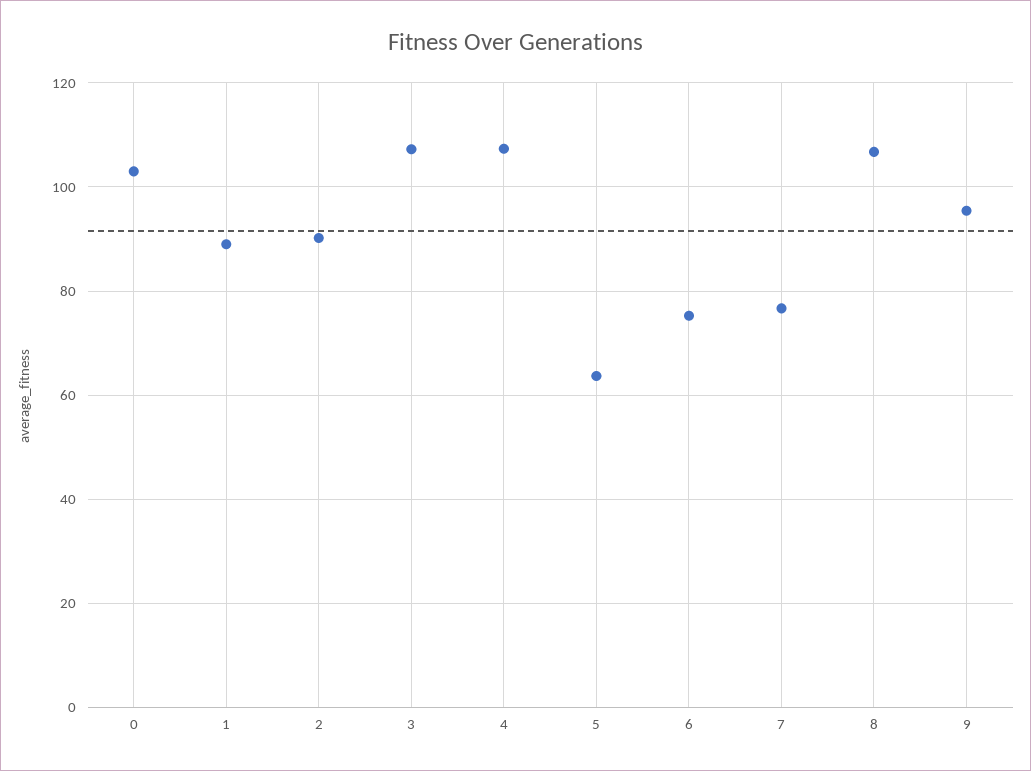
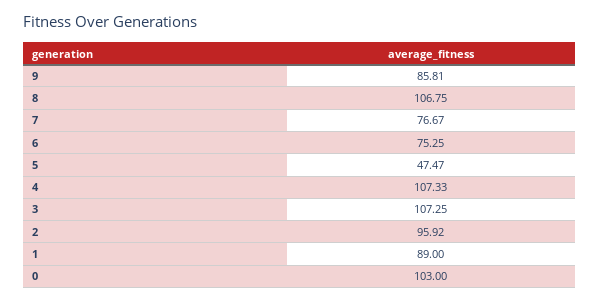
  {
    "0": 103,
    "1": 89,
-   "2": 90,
+   "2": 95.92,
    "3": 107.25,
    "4": 107.33,
-   "5": 64,
+   "5": 47.47,
    "6": 75.25,
    "7": 76.67,
    "8": 106.75,
-   "9": 96
+   "9": 85.81
  }

